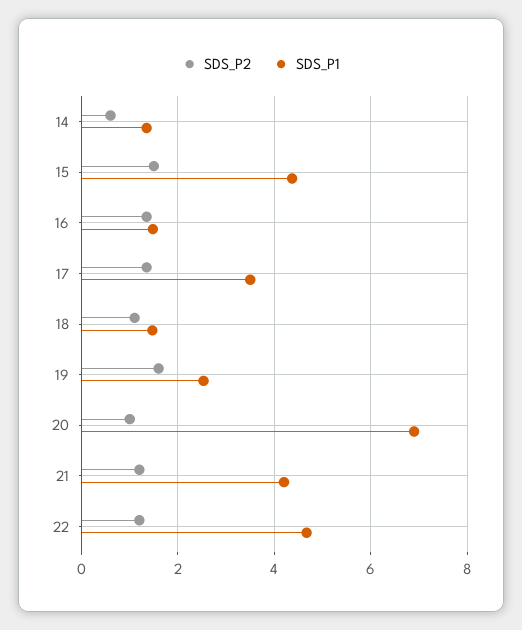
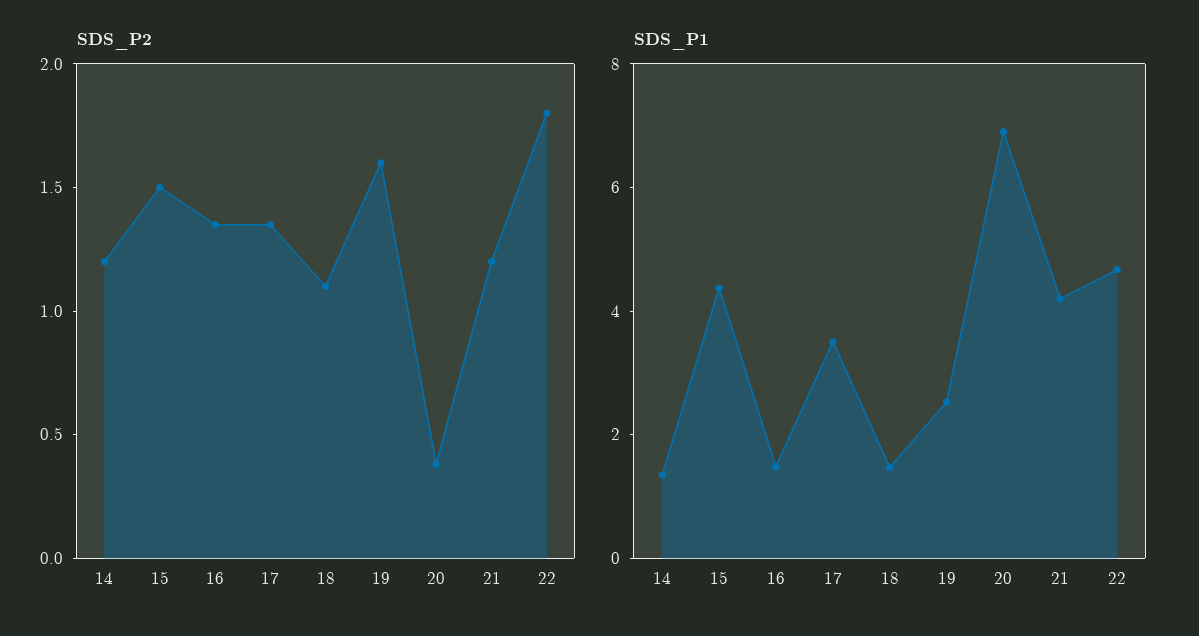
  {
    "SDS_P2": {
-     "14": 0.6,
+     "14": 1.2,
      "15": 1.5,
      "16": 1.4,
      "17": 1.4,
      "18": 1.1,
      "19": 1.6,
-     "20": 1,
+     "20": 0.4,
      "21": 1.2,
-     "22": 1.2
+     "22": 1.8
    },
    "SDS_P1": {
      "14": 1.4,
      "15": 4.4,
      "16": 1.4,
      "17": 3.6,
      "18": 1.4,
      "19": 2.6,
      "20": 7,
      "21": 4.2,
      "22": 4.6
    }
  }

